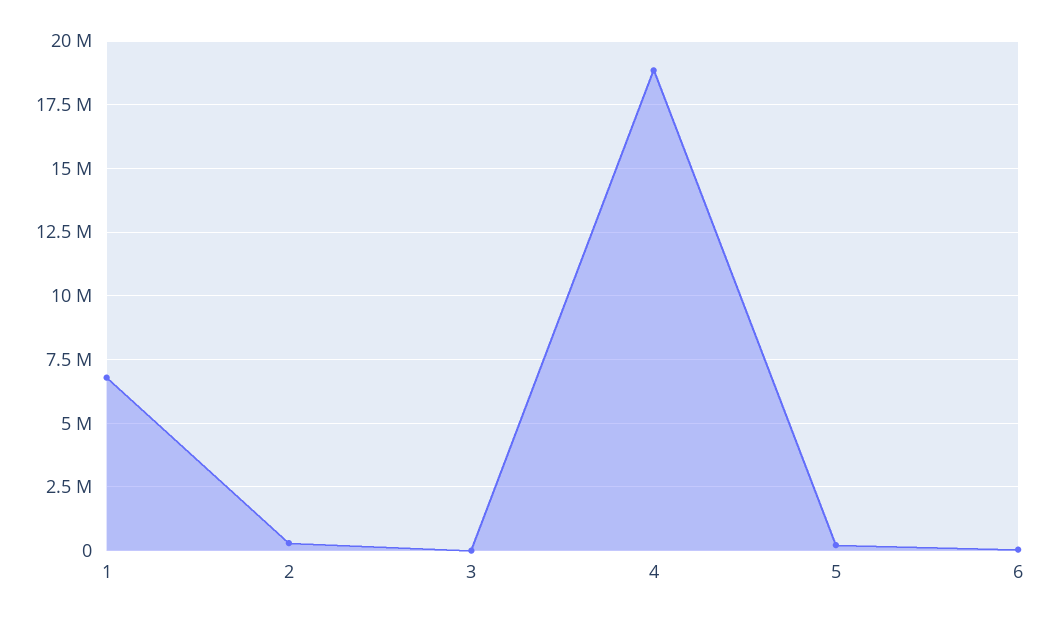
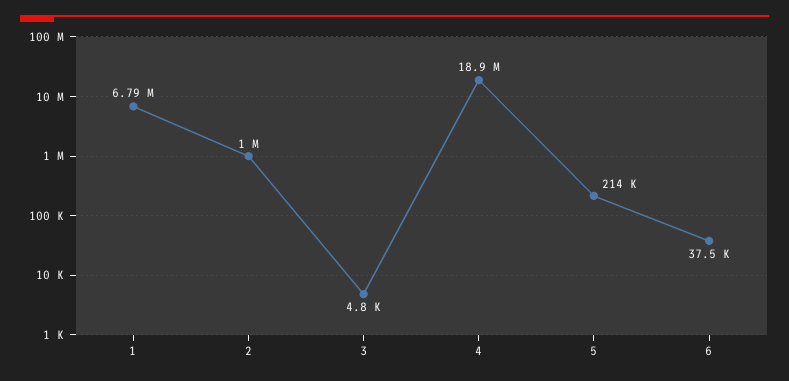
  {
    "1": 6790000,
-   "2": 250000,
+   "2": 1000000,
    "3": 4800,
    "4": 18900000,
    "5": 214000,
    "6": 37500
  }

